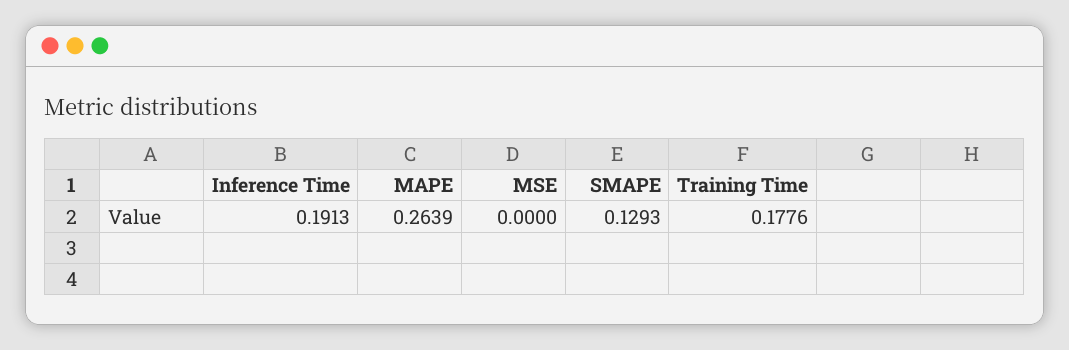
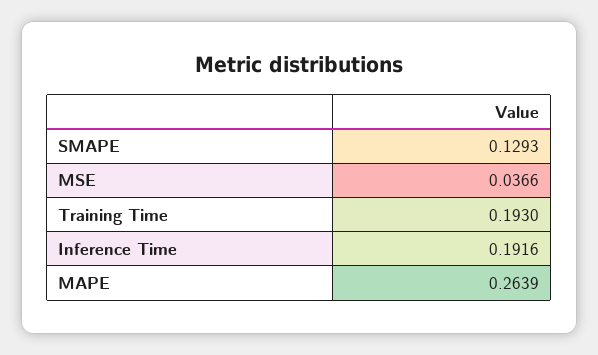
  {
-   "Inference Time": 0.1913,
+   "Inference Time": 0.1916,
    "MAPE": 0.2639,
-   "MSE": 0,
+   "MSE": 0.0366,
    "SMAPE": 0.1293,
-   "Training Time": 0.1776
+   "Training Time": 0.193
  }

